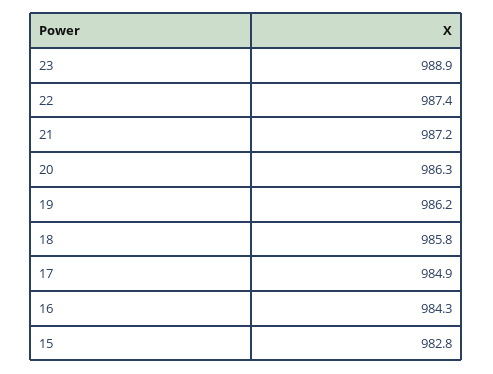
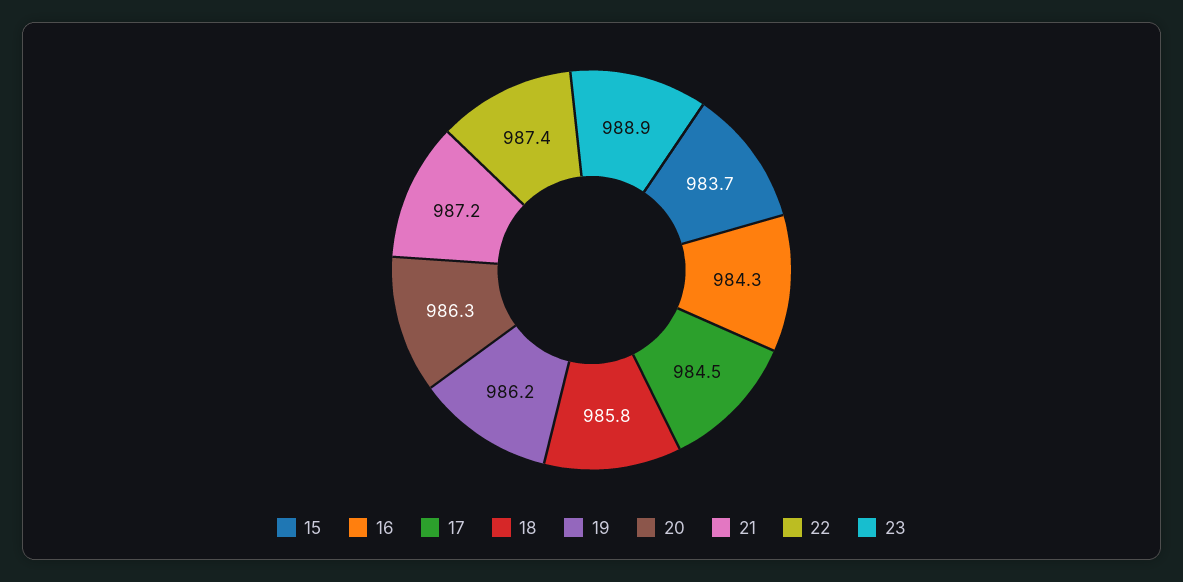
  {
    "23": 988.9,
    "22": 987.4,
    "21": 987.2,
    "20": 986.3,
    "19": 986.2,
    "18": 985.8,
-   "17": 984.9,
+   "17": 984.5,
    "16": 984.3,
-   "15": 982.8
+   "15": 983.7
  }

